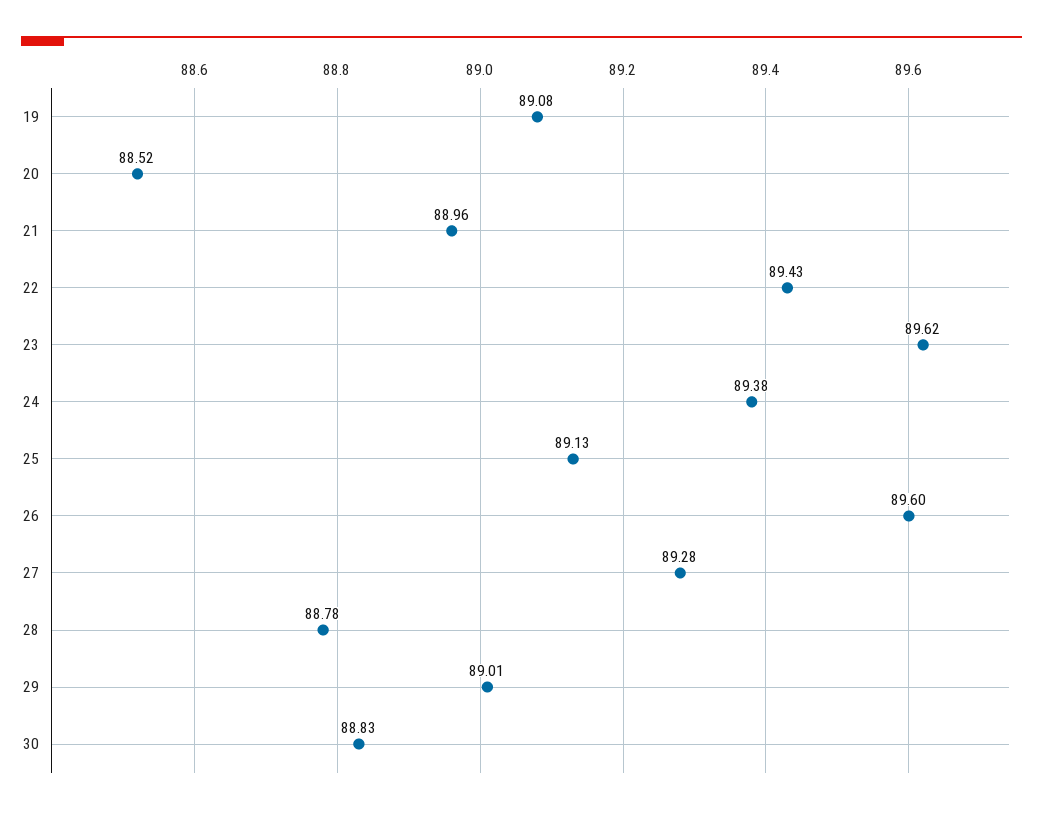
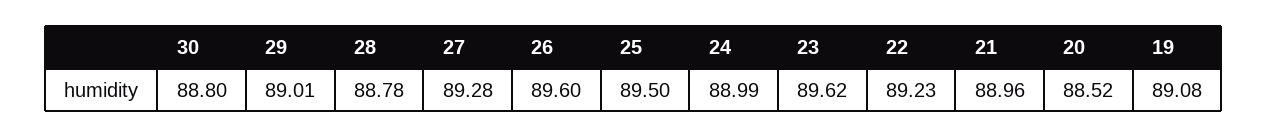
  {
    "19": 89.08,
    "20": 88.52,
    "21": 88.96,
-   "22": 89.43,
+   "22": 89.23,
    "23": 89.62,
-   "24": 89.38,
+   "24": 88.99,
-   "25": 89.13,
+   "25": 89.5,
    "26": 89.6,
    "27": 89.28,
    "28": 88.78,
    "29": 89.01,
-   "30": 88.83
+   "30": 88.8
  }

